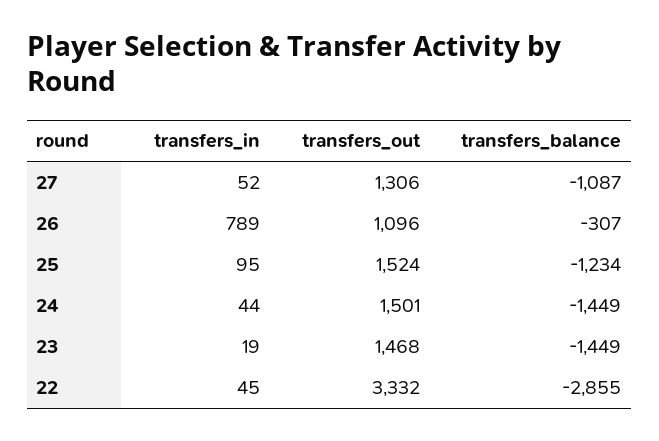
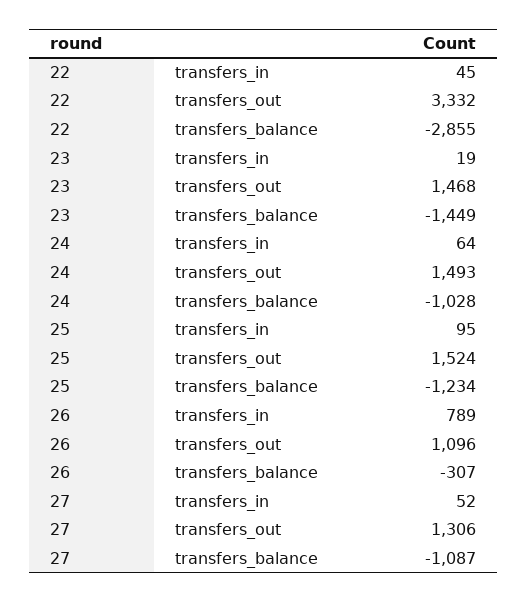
  {
    "transfers_in": {
      "27": 52,
      "26": 789,
      "25": 95,
-     "24": 44,
+     "24": 64,
      "23": 19,
      "22": 45
    },
    "transfers_out": {
      "27": 1306,
      "26": 1096,
      "25": 1524,
-     "24": 1501,
+     "24": 1493,
      "23": 1468,
      "22": 3332
    },
    "transfers_balance": {
      "27": -1087,
      "26": -307,
      "25": -1234,
-     "24": -1449,
+     "24": -1028,
      "23": -1449,
      "22": -2855
    }
  }

